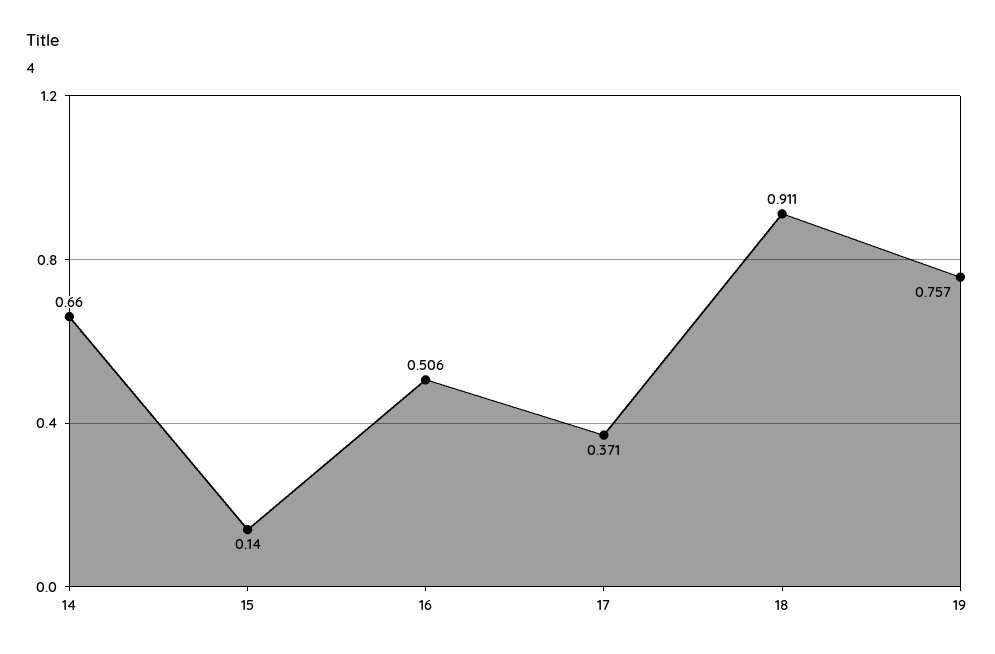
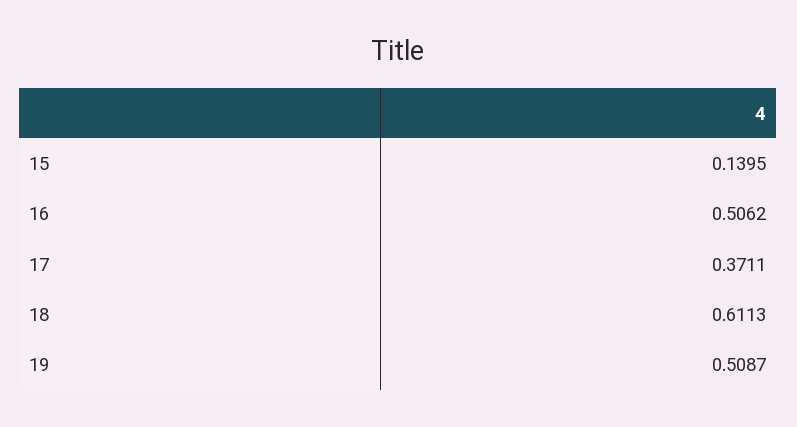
  {
-   "14": 0.66,
    "15": 0.1395,
    "16": 0.5062,
    "17": 0.3711,
-   "18": 0.911,
+   "18": 0.6113,
-   "19": 0.757
+   "19": 0.5087
  }

